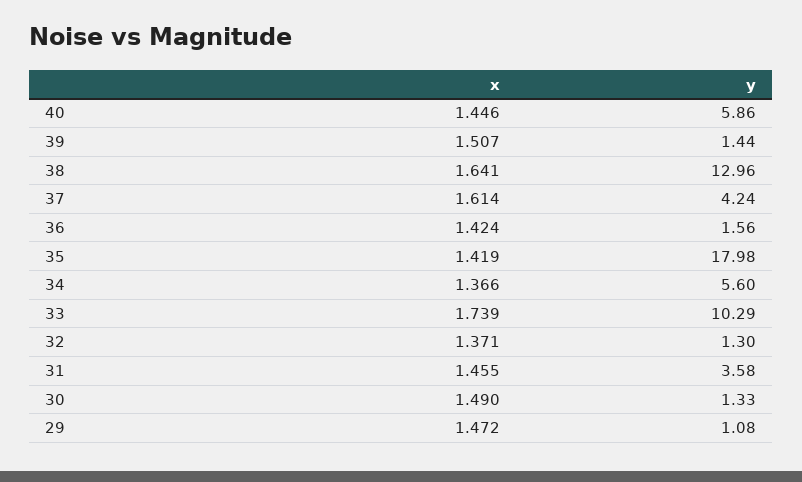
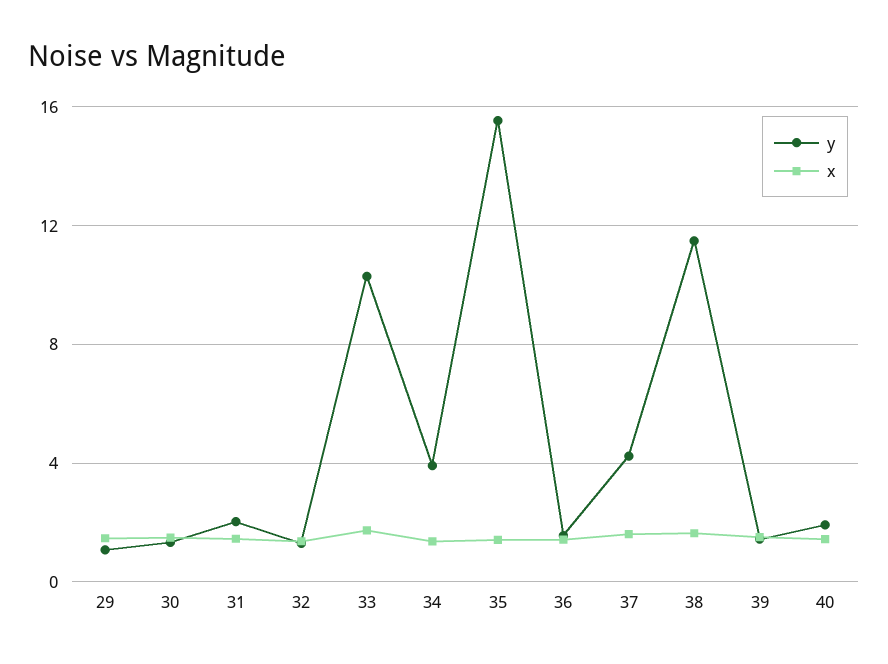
  {
    "x": {
      "40": 1.446,
      "39": 1.507,
      "38": 1.641,
      "37": 1.614,
      "36": 1.424,
      "35": 1.419,
      "34": 1.366,
      "33": 1.739,
      "32": 1.371,
      "31": 1.455,
      "30": 1.49,
      "29": 1.472
    },
    "y": {
-     "40": 5.86,
+     "40": 2,
      "39": 1.44,
-     "38": 12.96,
+     "38": 11.5,
      "37": 4.24,
      "36": 1.56,
-     "35": 17.98,
+     "35": 15.5,
-     "34": 5.6,
+     "34": 4,
      "33": 10.29,
      "32": 1.3,
-     "31": 3.58,
+     "31": 2,
      "30": 1.33,
      "29": 1.08
    }
  }

